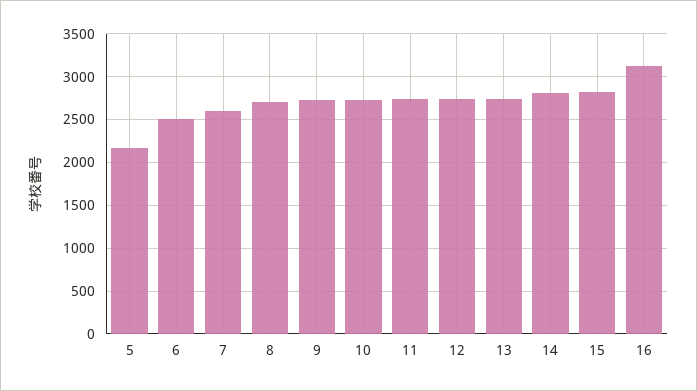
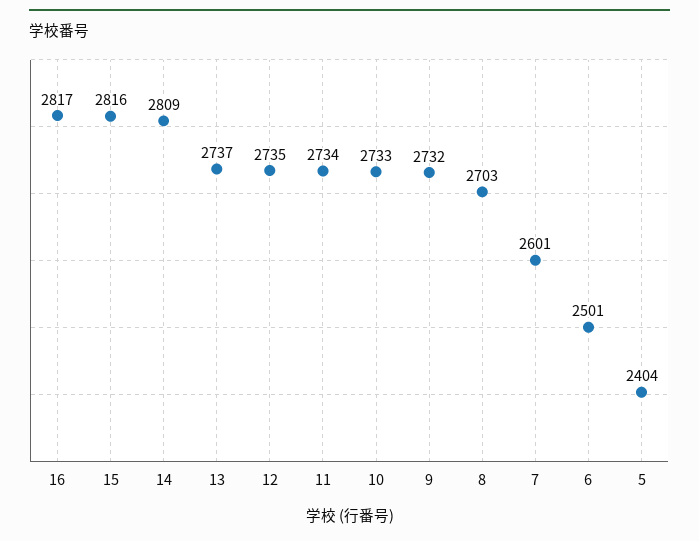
  {
-   "5": 2200,
+   "5": 2404,
    "6": 2501,
    "7": 2601,
    "8": 2703,
    "9": 2732,
    "10": 2733,
    "11": 2734,
    "12": 2735,
    "13": 2737,
    "14": 2809,
    "15": 2816,
-   "16": 3100
+   "16": 2817
  }

